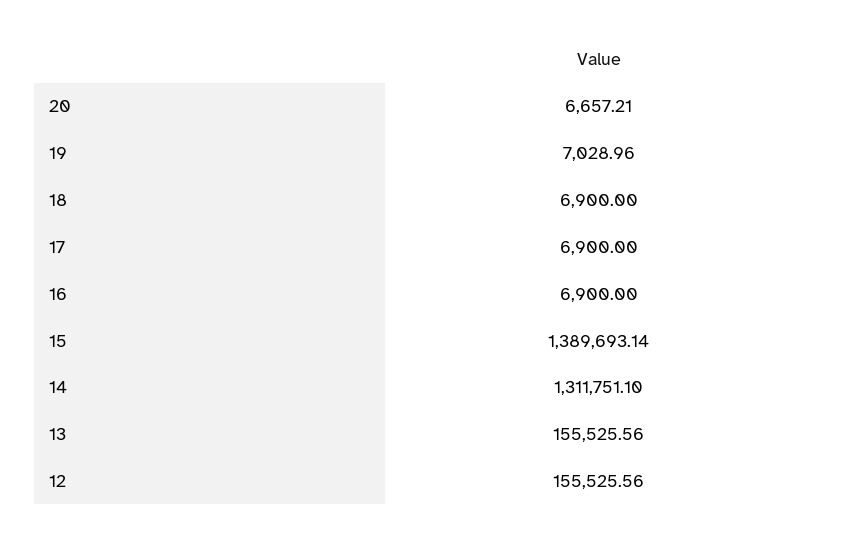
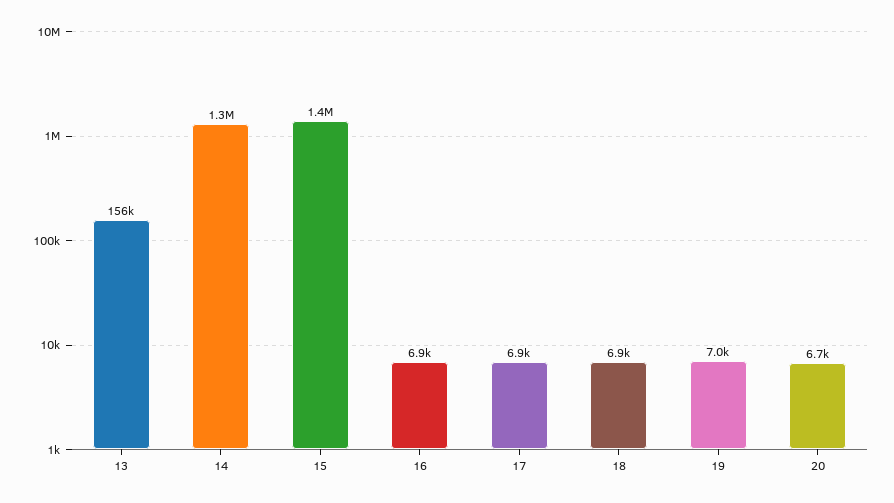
  {
    "20": 6657.21,
    "19": 7028.96,
    "18": 6900,
    "17": 6900,
    "16": 6900,
    "15": 1389693.14,
    "14": 1311751.1,
-   "13": 155525.56,
+   "13": 155525.56
-   "12": 155525.56
  }

